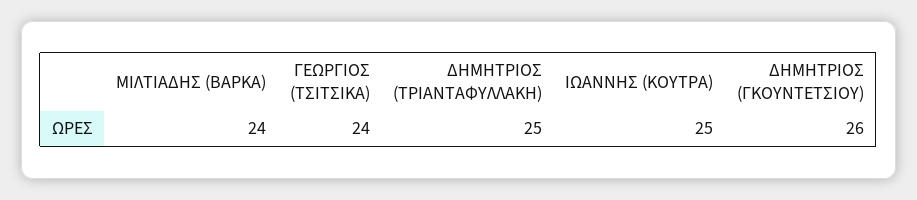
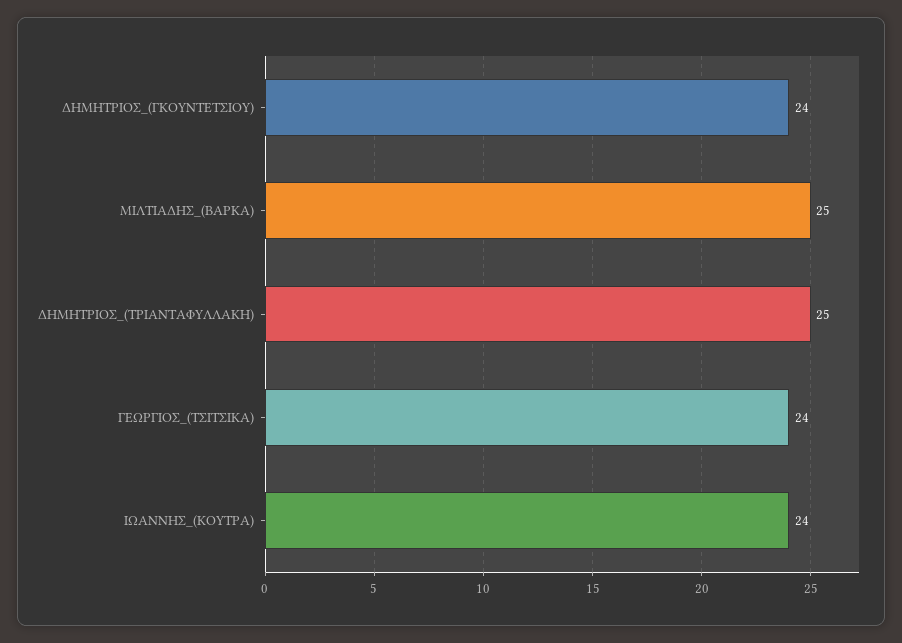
  {
-   "ΜΙΛΤΙΑΔΗΣ (ΒΑΡΚΑ)": 24,
+   "ΜΙΛΤΙΑΔΗΣ (ΒΑΡΚΑ)": 25,
    "ΓΕΩΡΓΙΟΣ (ΤΣΙΤΣΙΚΑ)": 24,
    "ΔΗΜΗΤΡΙΟΣ (ΤΡΙΑΝΤΑΦΥΛΛΑΚΗ)": 25,
-   "ΙΩΑΝΝΗΣ (ΚΟΥΤΡΑ)": 25,
+   "ΙΩΑΝΝΗΣ (ΚΟΥΤΡΑ)": 24,
-   "ΔΗΜΗΤΡΙΟΣ (ΓΚΟΥΝΤΕΤΣΙΟΥ)": 26
+   "ΔΗΜΗΤΡΙΟΣ (ΓΚΟΥΝΤΕΤΣΙΟΥ)": 24
  }

